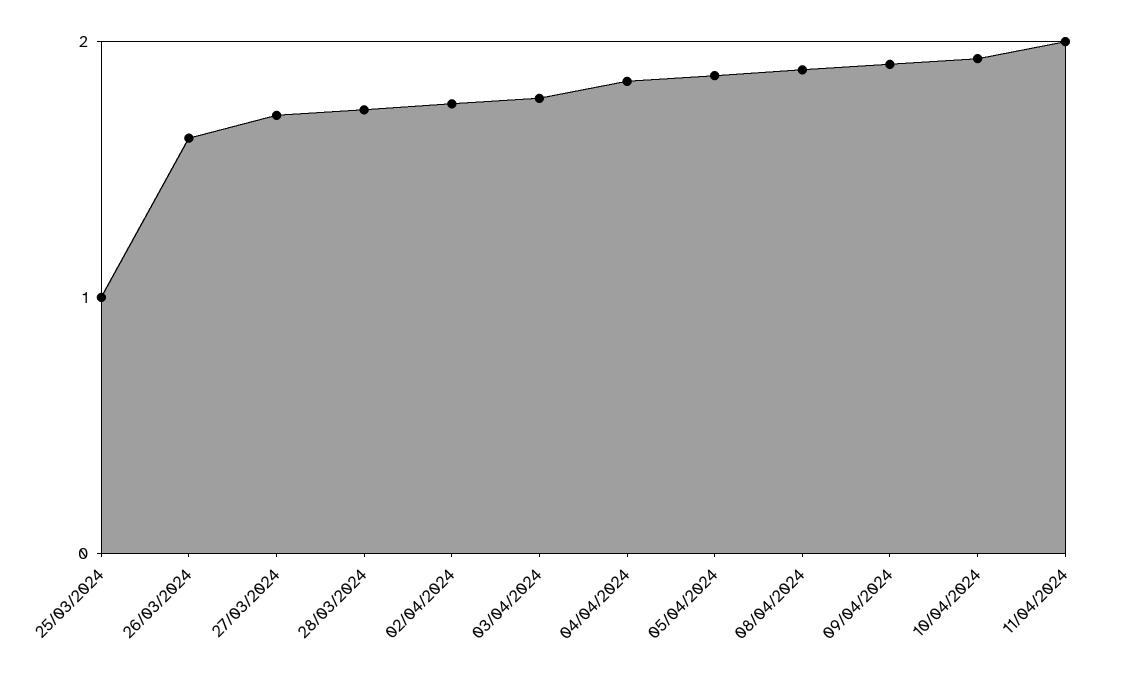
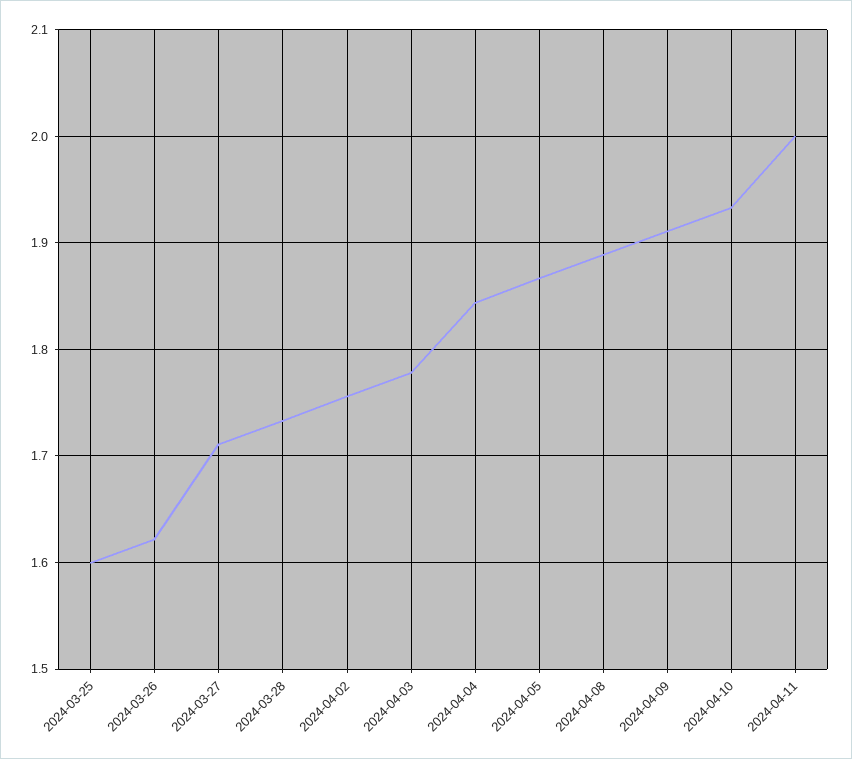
  {
-   "25/03/2024": 1,
+   "25/03/2024": 1.6,
    "26/03/2024": 1.62,
    "27/03/2024": 1.71,
    "28/03/2024": 1.73,
    "02/04/2024": 1.76,
    "03/04/2024": 1.78,
    "04/04/2024": 1.84,
    "05/04/2024": 1.87,
    "08/04/2024": 1.89,
    "09/04/2024": 1.91,
    "10/04/2024": 1.93,
    "11/04/2024": 2
  }

